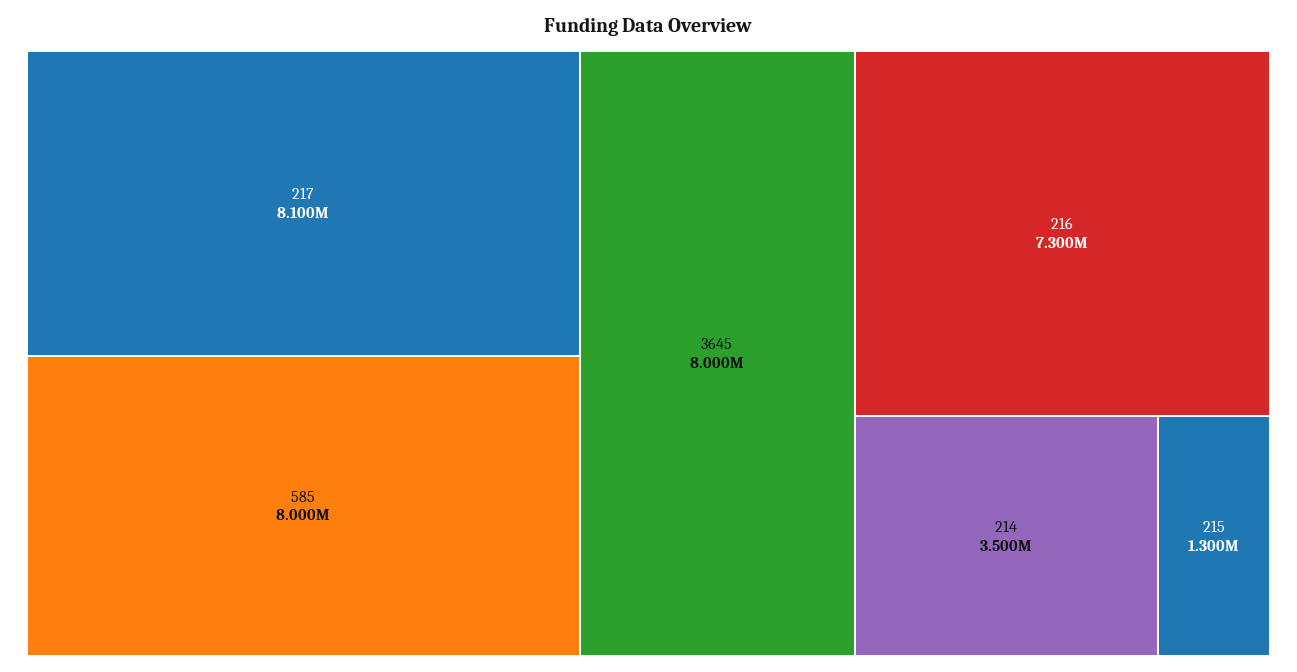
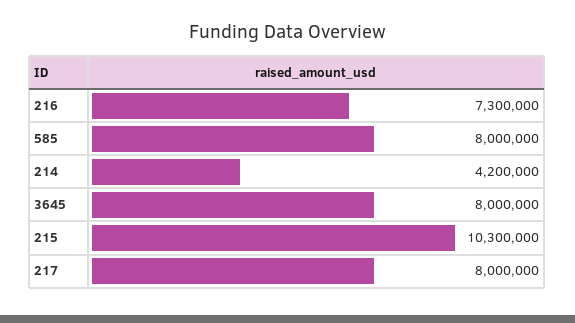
  {
-   "217": 8100000,
+   "217": 8000000,
    "585": 8000000,
    "3645": 8000000,
    "216": 7300000,
-   "214": 3500000,
+   "214": 4200000,
-   "215": 1300000
+   "215": 10300000
  }

